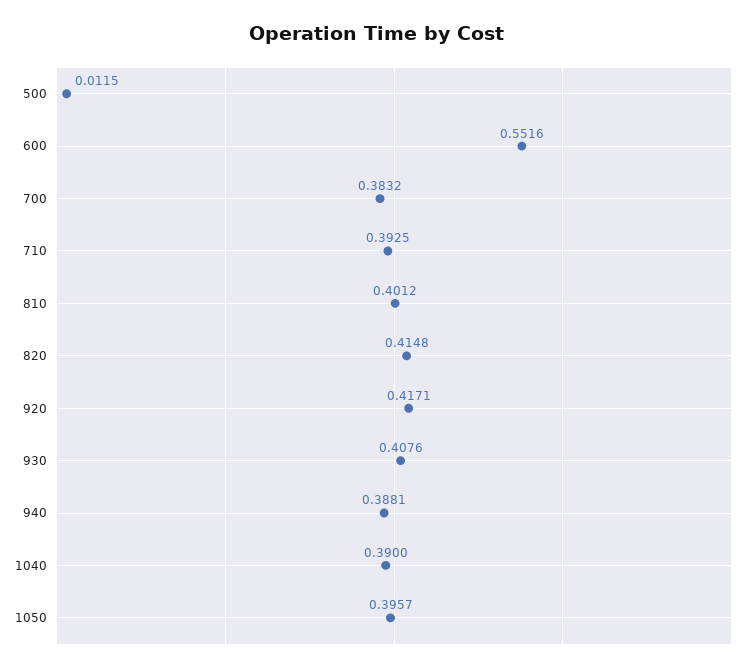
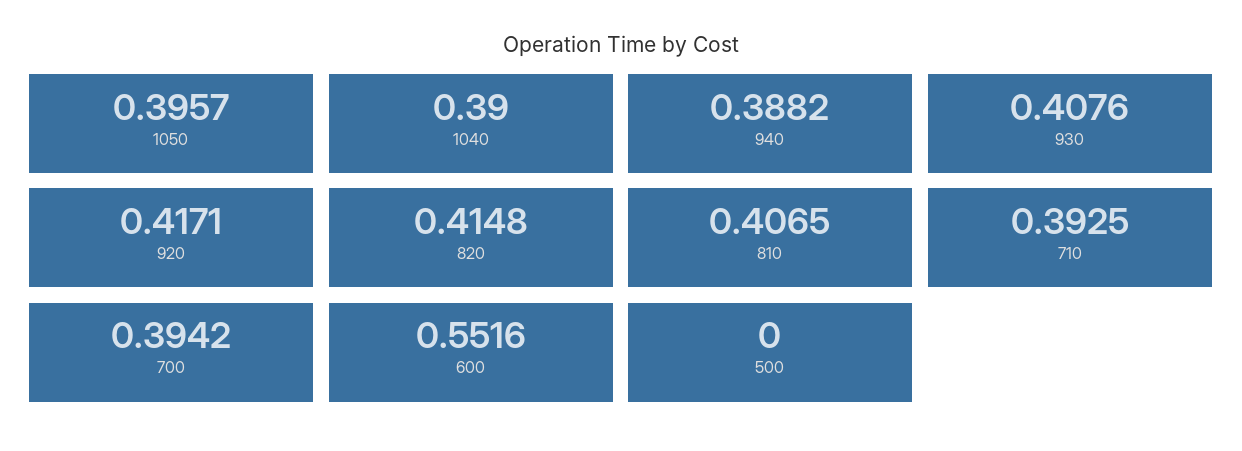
  {
-   "500": 0.0115,
+   "500": 0,
    "600": 0.5516,
-   "700": 0.3832,
+   "700": 0.3942,
    "710": 0.3925,
-   "810": 0.4012,
+   "810": 0.4065,
    "820": 0.4148,
    "920": 0.4171,
    "930": 0.4076,
-   "940": 0.3881,
+   "940": 0.3882,
    "1040": 0.39,
    "1050": 0.3957
  }

